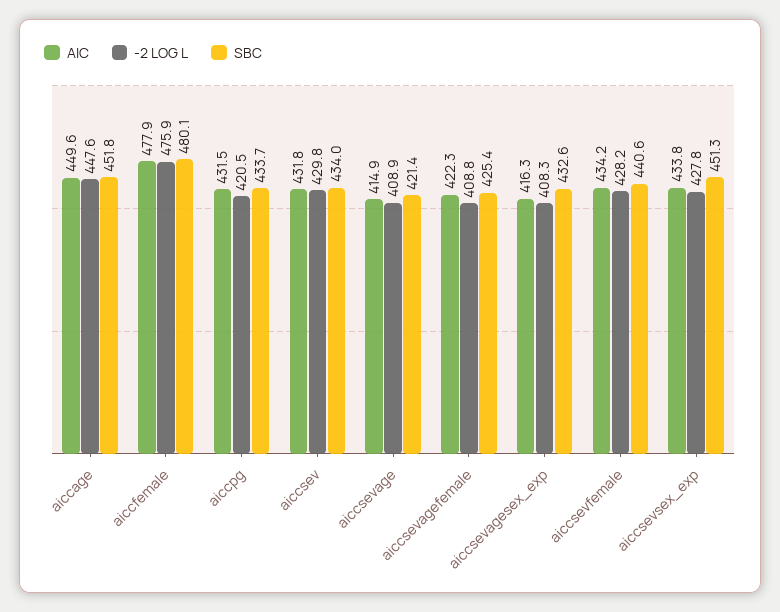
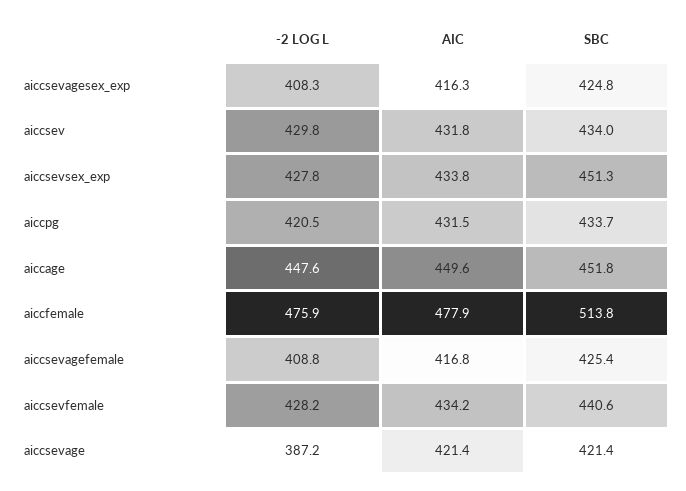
  {
    "AIC": {
      "aiccage": 449.6,
      "aiccfemale": 477.9,
      "aiccpg": 431.5,
      "aiccsev": 431.8,
-     "aiccsevage": 414.9,
+     "aiccsevage": 421.4,
-     "aiccsevagefemale": 422.3,
+     "aiccsevagefemale": 416.8,
      "aiccsevagesex_exp": 416.3,
      "aiccsevfemale": 434.2,
      "aiccsevsex_exp": 433.8
    },
    "-2 LOG L": {
      "aiccage": 447.6,
      "aiccfemale": 475.9,
      "aiccpg": 420.5,
      "aiccsev": 429.8,
-     "aiccsevage": 408.9,
+     "aiccsevage": 387.2,
      "aiccsevagefemale": 408.8,
      "aiccsevagesex_exp": 408.3,
      "aiccsevfemale": 428.2,
      "aiccsevsex_exp": 427.8
    },
    "SBC": {
      "aiccage": 451.8,
-     "aiccfemale": 480.1,
+     "aiccfemale": 513.8,
      "aiccpg": 433.7,
      "aiccsev": 434,
      "aiccsevage": 421.4,
      "aiccsevagefemale": 425.4,
-     "aiccsevagesex_exp": 432.6,
+     "aiccsevagesex_exp": 424.8,
      "aiccsevfemale": 440.6,
      "aiccsevsex_exp": 451.3
    }
  }

